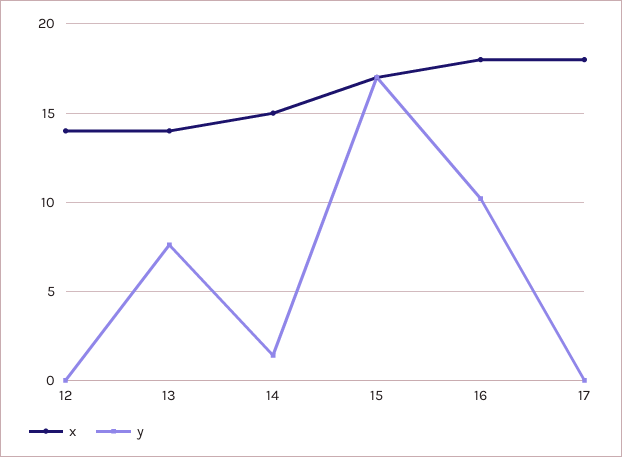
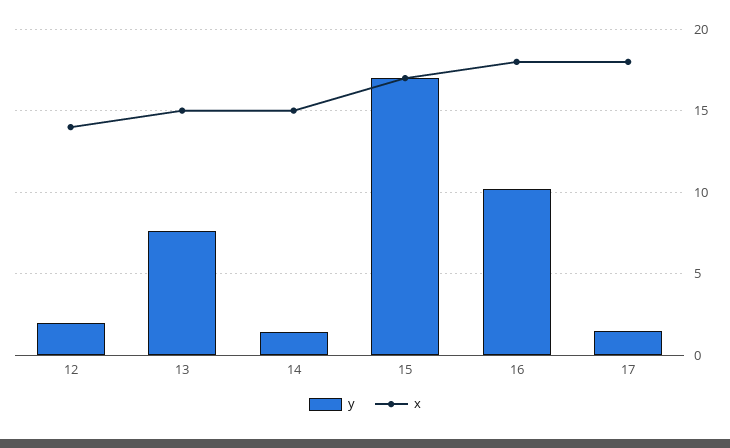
  {
    "x": {
      "12": 14,
-     "13": 14,
+     "13": 15,
      "14": 15,
      "15": 17,
      "16": 18,
      "17": 18
    },
    "y": {
-     "12": 0,
+     "12": 2,
      "13": 7.5,
      "14": 1.5,
      "15": 17,
      "16": 10,
-     "17": 0
+     "17": 1.5
    }
  }

